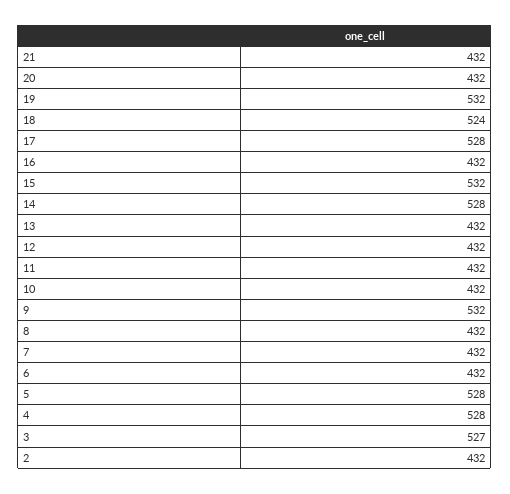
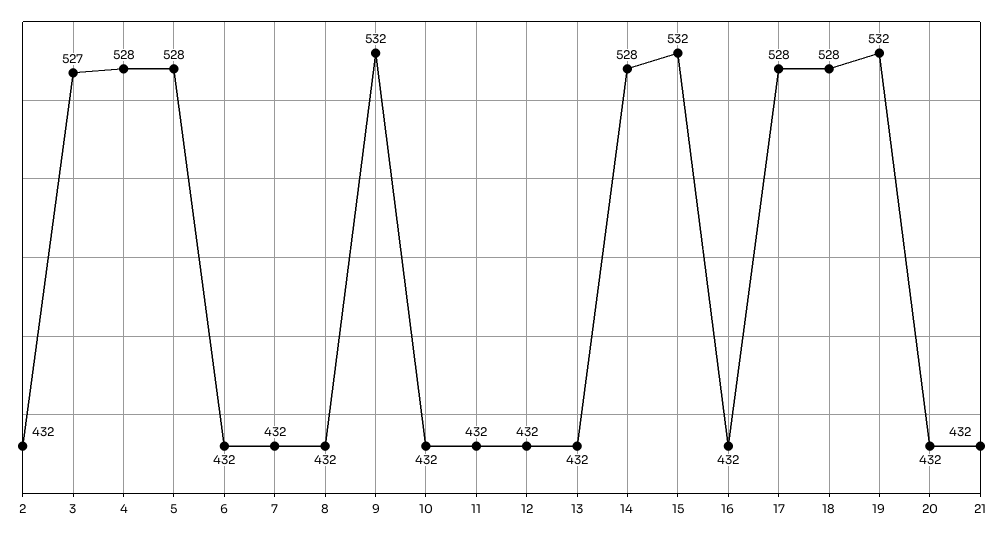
  {
    "21": 432,
    "20": 432,
    "19": 532,
-   "18": 524,
+   "18": 528,
    "17": 528,
    "16": 432,
    "15": 532,
    "14": 528,
    "13": 432,
    "12": 432,
    "11": 432,
    "10": 432,
    "9": 532,
    "8": 432,
    "7": 432,
    "6": 432,
    "5": 528,
    "4": 528,
    "3": 527,
    "2": 432
  }

